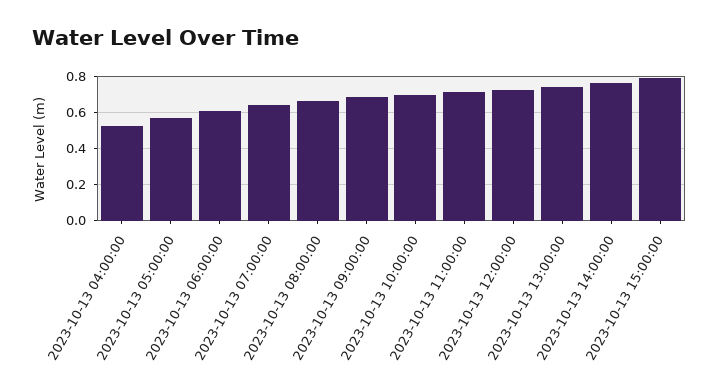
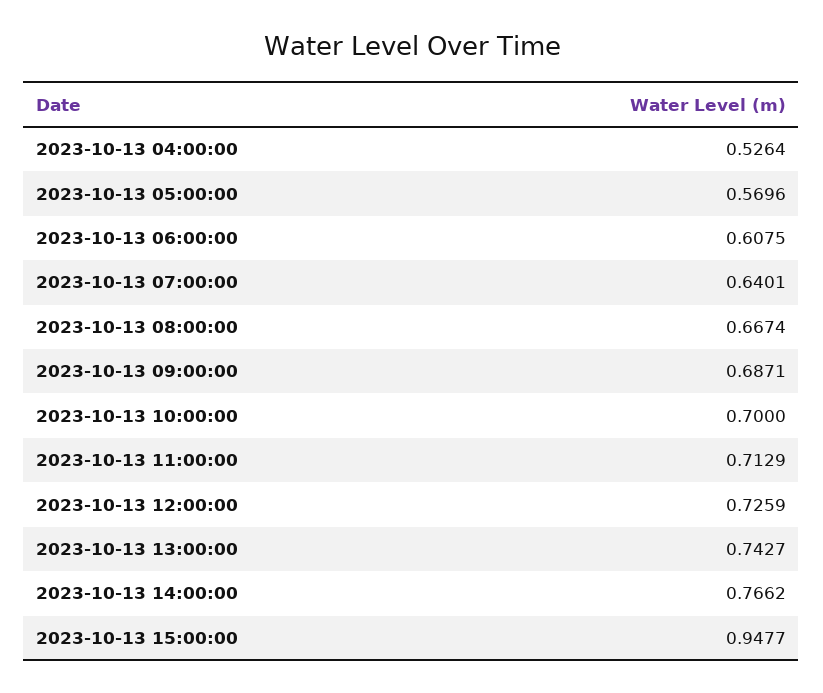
  {
    "2023-10-13 04:00:00": 0.5264,
    "2023-10-13 05:00:00": 0.5696,
    "2023-10-13 06:00:00": 0.6075,
    "2023-10-13 07:00:00": 0.6401,
    "2023-10-13 08:00:00": 0.6674,
    "2023-10-13 09:00:00": 0.6871,
    "2023-10-13 10:00:00": 0.7,
    "2023-10-13 11:00:00": 0.7129,
    "2023-10-13 12:00:00": 0.7259,
    "2023-10-13 13:00:00": 0.7427,
    "2023-10-13 14:00:00": 0.7662,
-   "2023-10-13 15:00:00": 0.8
+   "2023-10-13 15:00:00": 0.9477
  }

